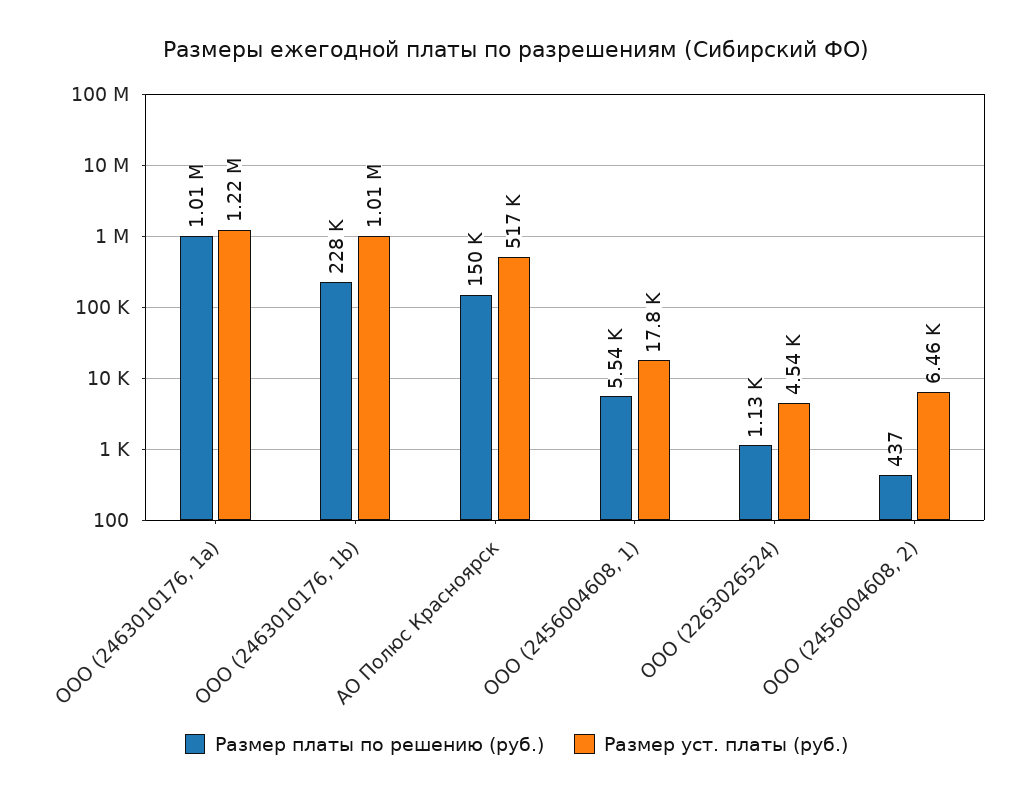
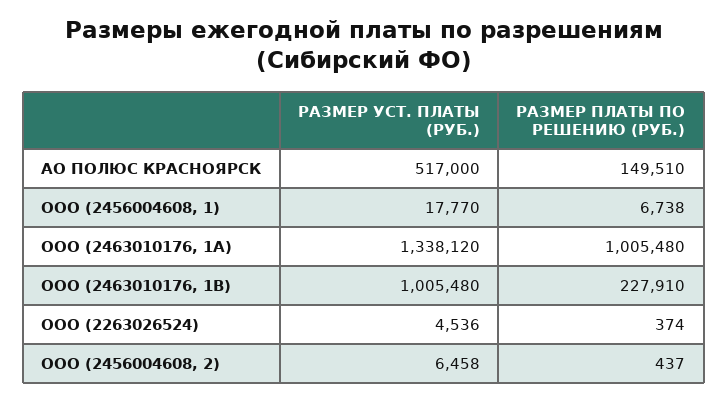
  {
    "Размер платы по решению (руб.)": {
      "ООО (2463010176, 1a)": 1005480,
      "ООО (2463010176, 1b)": 227910,
      "АО Полюс Красноярск": 149510,
-     "ООО (2456004608, 1)": 5540,
+     "ООО (2456004608, 1)": 6738,
-     "ООО (2263026524)": 1130,
+     "ООО (2263026524)": 374,
      "ООО (2456004608, 2)": 437
    },
    "Размер уст. платы (руб.)": {
-     "ООО (2463010176, 1a)": 1220000,
+     "ООО (2463010176, 1a)": 1338120,
      "ООО (2463010176, 1b)": 1005480,
      "АО Полюс Красноярск": 517000,
      "ООО (2456004608, 1)": 17770,
      "ООО (2263026524)": 4536,
      "ООО (2456004608, 2)": 6458
    }
  }

